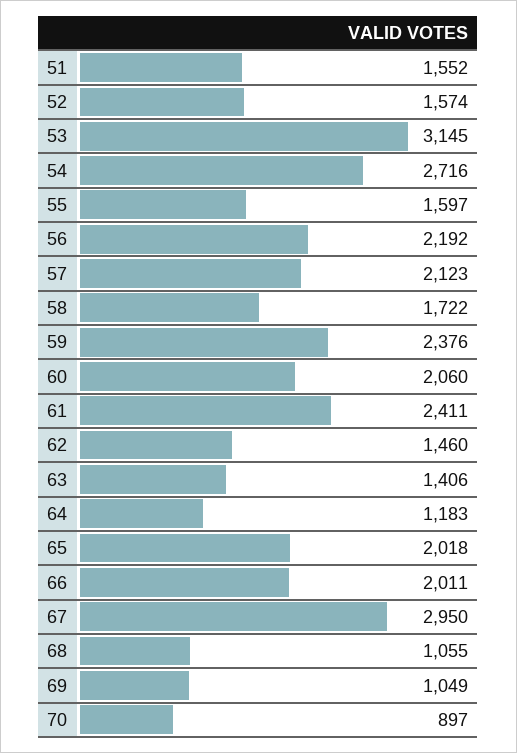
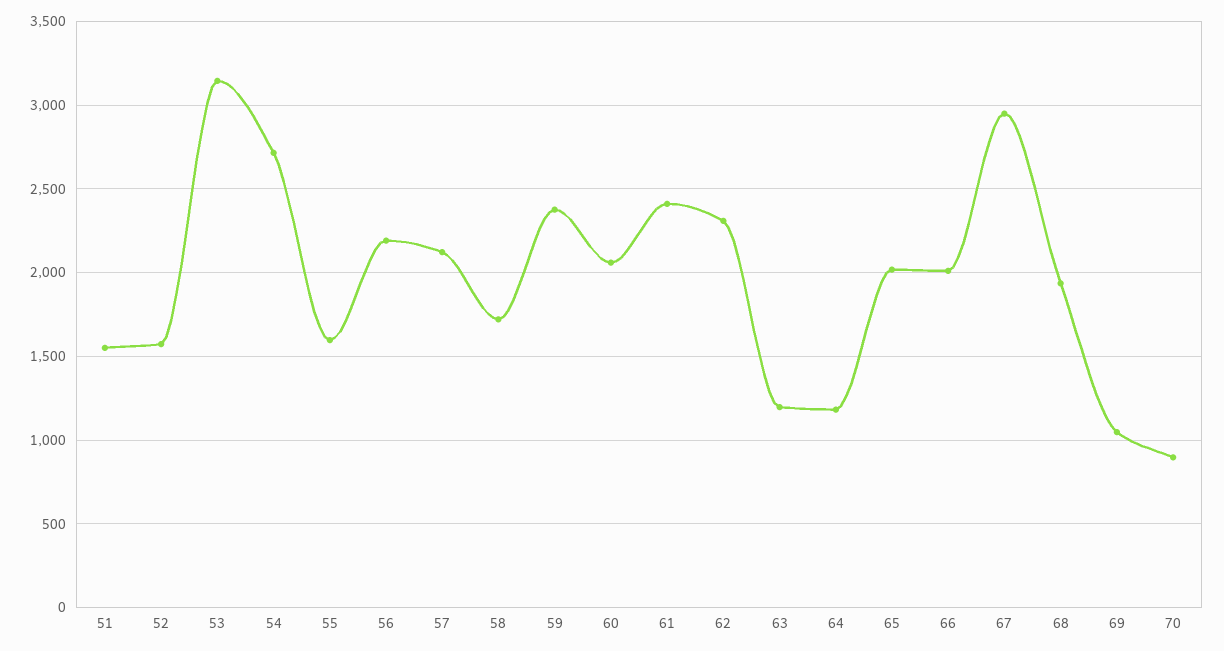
  {
    "51": 1552,
    "52": 1574,
    "53": 3145,
    "54": 2716,
    "55": 1597,
    "56": 2192,
    "57": 2123,
    "58": 1722,
    "59": 2376,
    "60": 2060,
    "61": 2411,
-   "62": 1460,
+   "62": 2300,
-   "63": 1406,
+   "63": 1200,
    "64": 1183,
    "65": 2018,
    "66": 2011,
    "67": 2950,
-   "68": 1055,
+   "68": 1950,
    "69": 1049,
    "70": 897
  }

